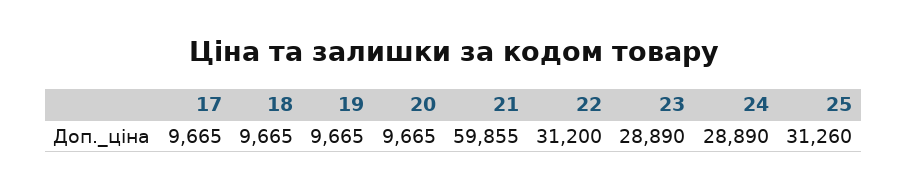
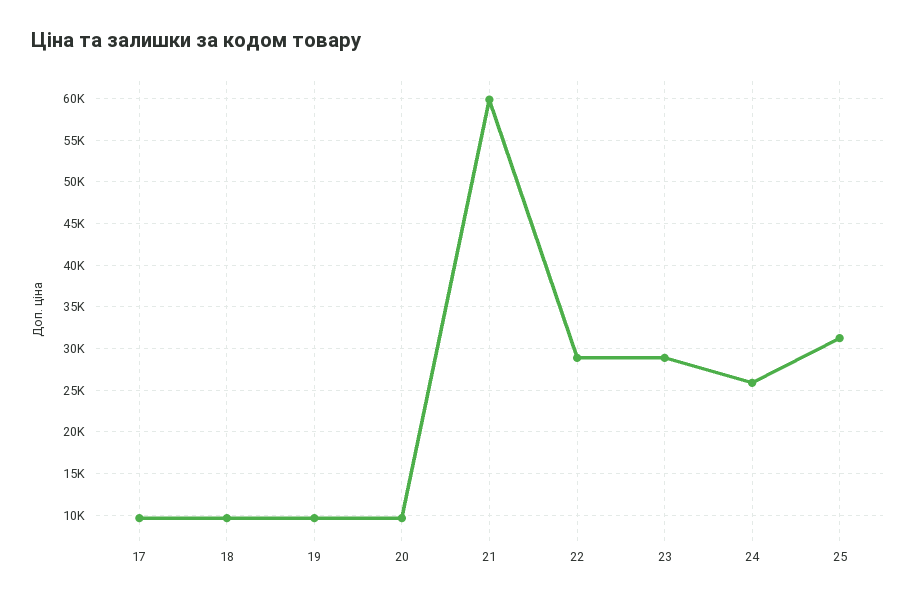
  {
    "17": 9665,
    "18": 9665,
    "19": 9665,
    "20": 9665,
    "21": 59855,
-   "22": 31200,
+   "22": 29000,
    "23": 28890,
-   "24": 28890,
+   "24": 26000,
    "25": 31260
  }

